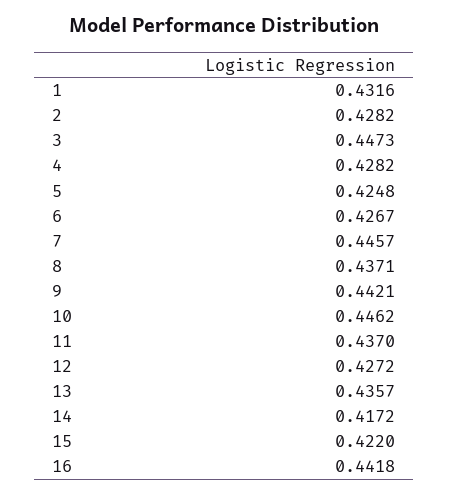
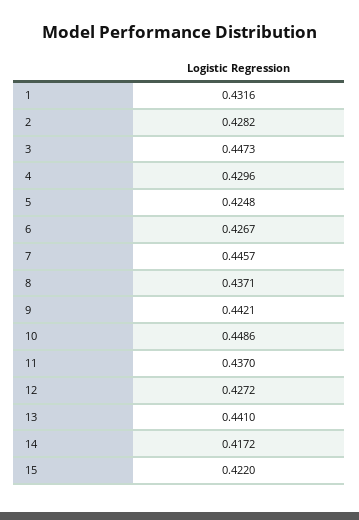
  {
    "1": 0.4316,
    "2": 0.4282,
    "3": 0.4473,
-   "4": 0.4282,
+   "4": 0.4296,
    "5": 0.4248,
    "6": 0.4267,
    "7": 0.4457,
    "8": 0.4371,
    "9": 0.4421,
-   "10": 0.4462,
+   "10": 0.4486,
    "11": 0.437,
    "12": 0.4272,
-   "13": 0.4357,
+   "13": 0.441,
    "14": 0.4172,
-   "15": 0.422,
+   "15": 0.422
-   "16": 0.4418
  }

